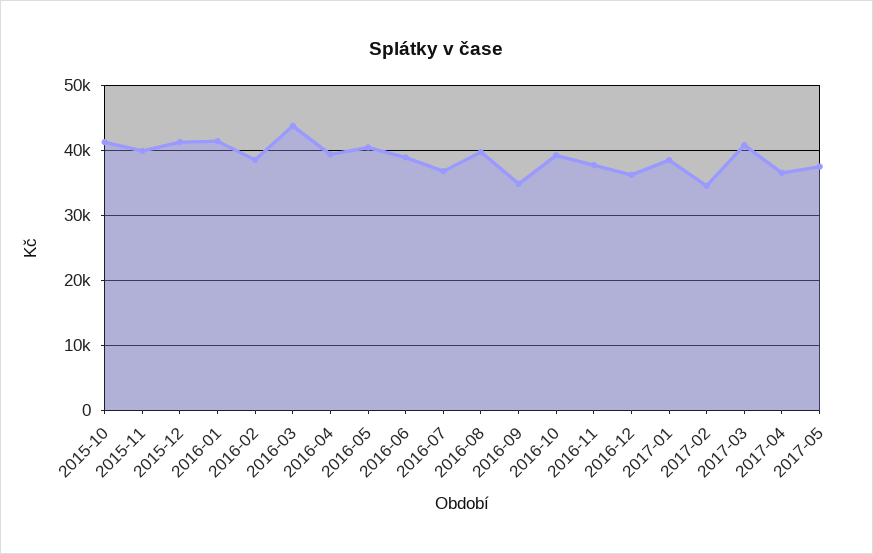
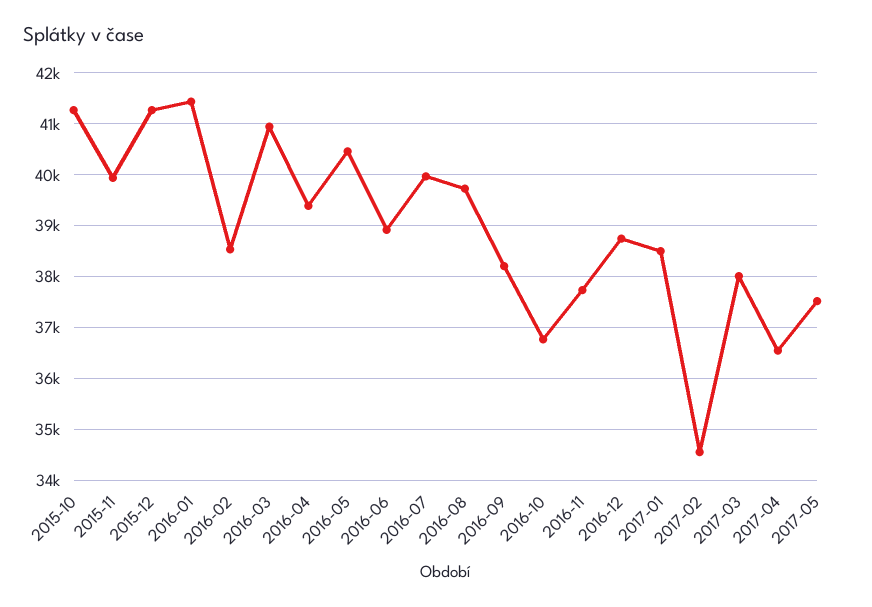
  {
    "2015-10": 41200,
    "2015-11": 40000,
    "2015-12": 41200,
    "2016-01": 41400,
    "2016-02": 38600,
-   "2016-03": 44000,
+   "2016-03": 41000,
    "2016-04": 39400,
    "2016-05": 40400,
    "2016-06": 39000,
-   "2016-07": 37000,
+   "2016-07": 40000,
    "2016-08": 39800,
-   "2016-09": 35000,
+   "2016-09": 38200,
-   "2016-10": 39000,
+   "2016-10": 36800,
    "2016-11": 37800,
-   "2016-12": 36000,
+   "2016-12": 38800,
    "2017-01": 38600,
    "2017-02": 34600,
-   "2017-03": 41000,
+   "2017-03": 38000,
    "2017-04": 36600,
    "2017-05": 37600
  }

